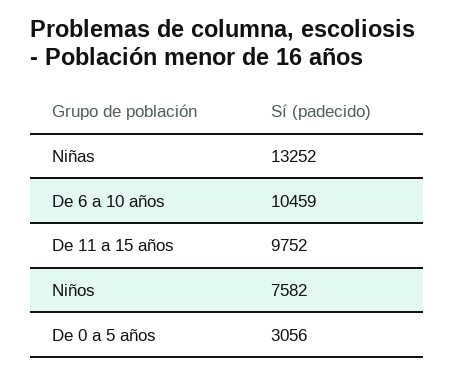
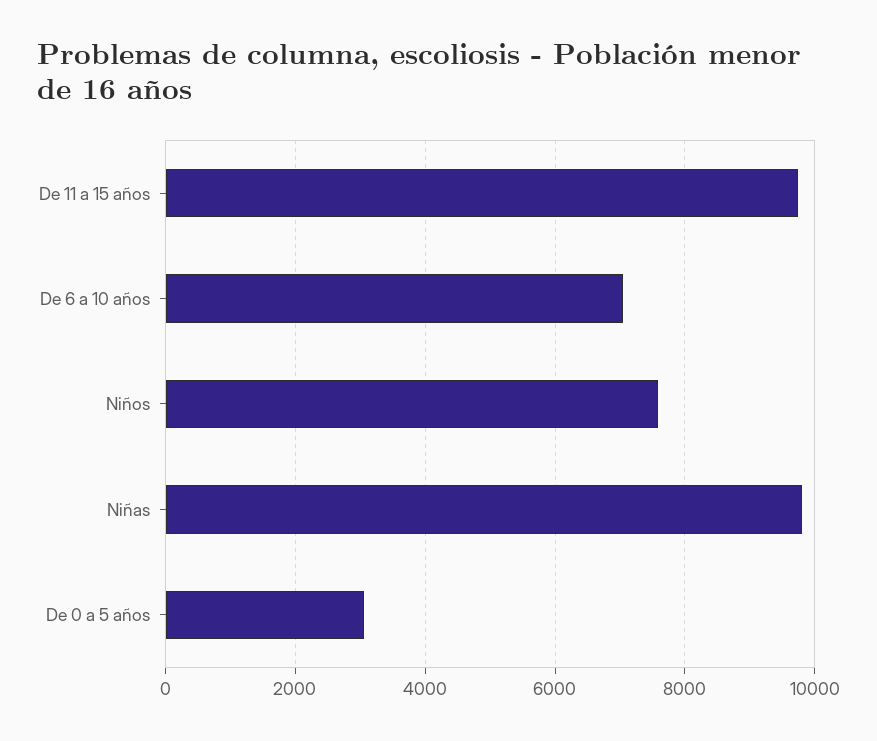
  {
-   "Niñas": 13252,
+   "Niñas": 9800,
-   "De 6 a 10 años": 10459,
+   "De 6 a 10 años": 7000,
    "De 11 a 15 años": 9752,
    "Niños": 7582,
    "De 0 a 5 años": 3056
  }

